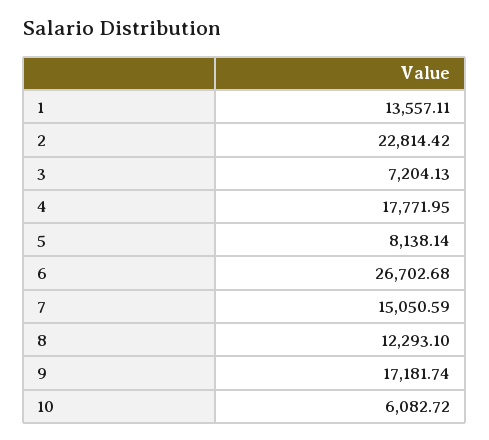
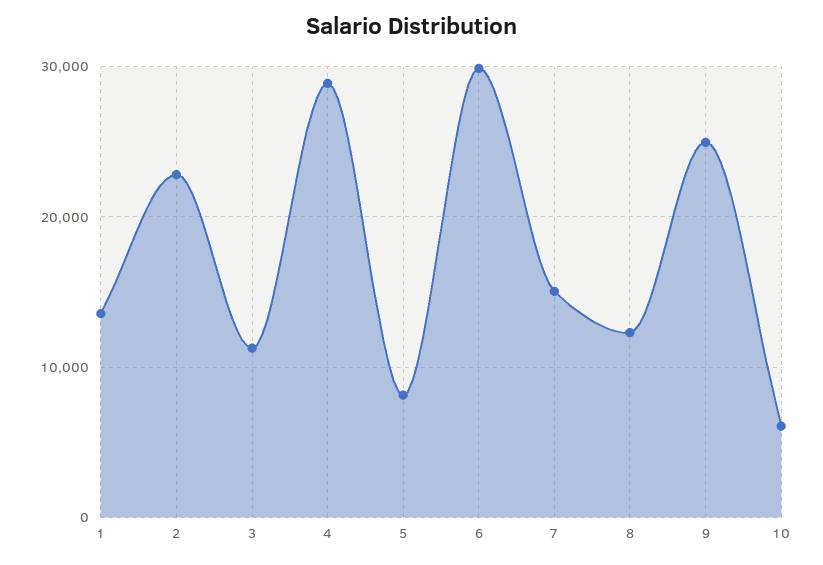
  {
    "1": 13557.11,
    "2": 22814.42,
-   "3": 7204.13,
+   "3": 11000,
-   "4": 17771.95,
+   "4": 29000,
    "5": 8138.14,
-   "6": 26702.68,
+   "6": 30000,
    "7": 15050.59,
    "8": 12293.1,
-   "9": 17181.74,
+   "9": 25000,
    "10": 6082.72
  }

